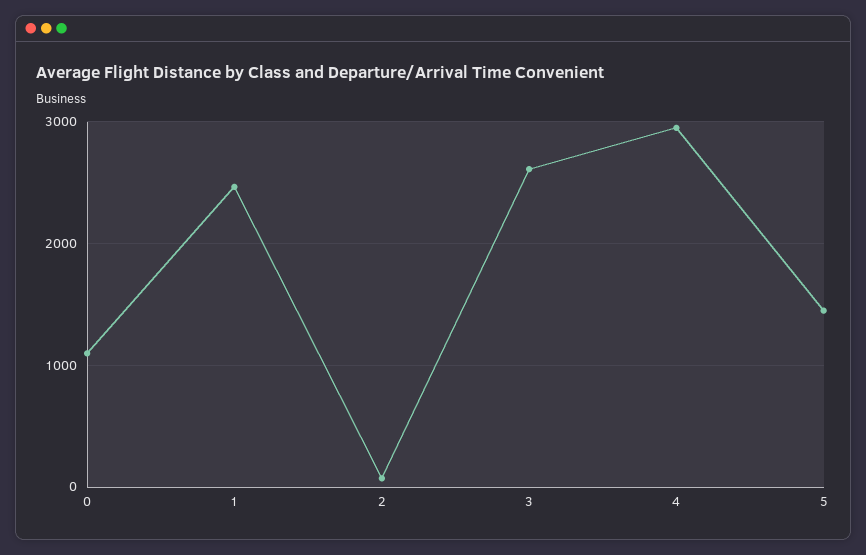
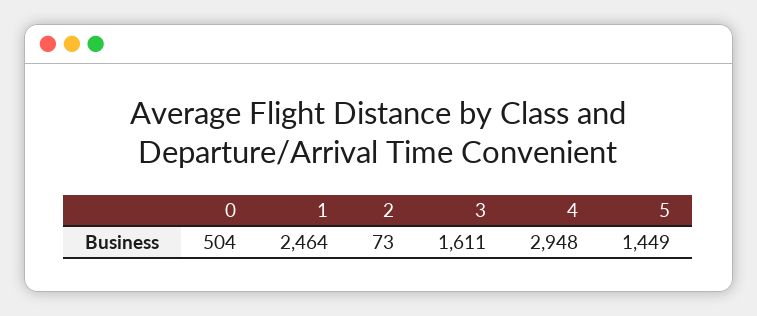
  {
-   "0": 1100,
+   "0": 504,
    "1": 2464,
    "2": 73,
-   "3": 2600,
+   "3": 1611,
    "4": 2948,
    "5": 1449
  }

